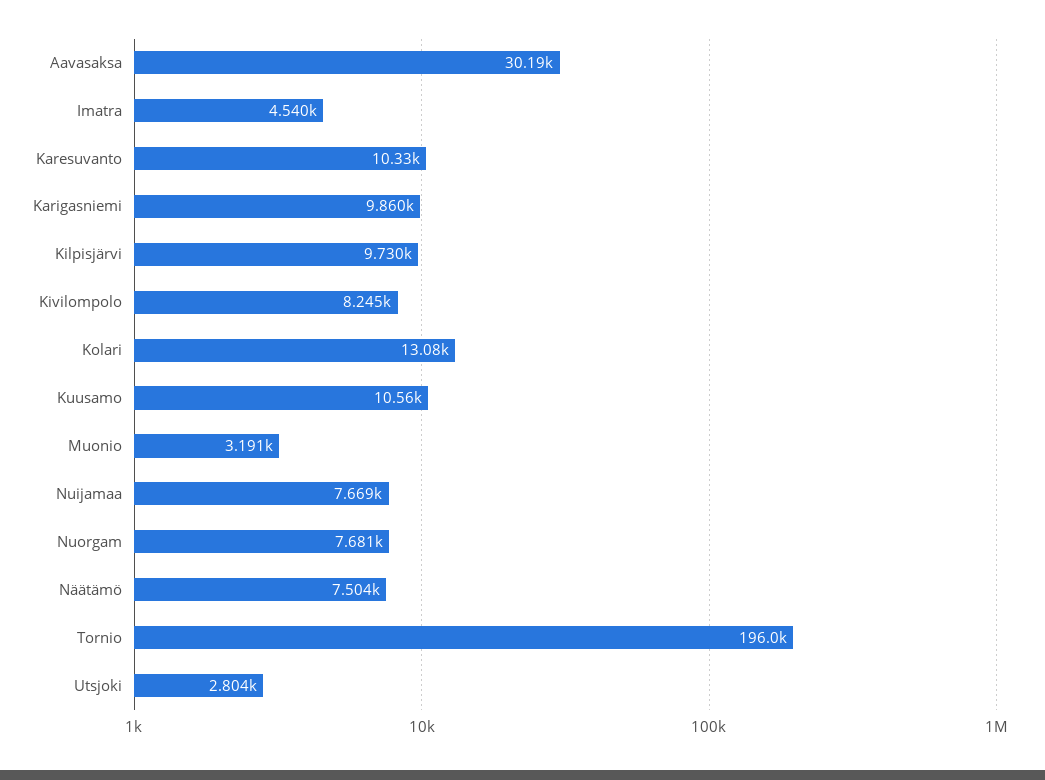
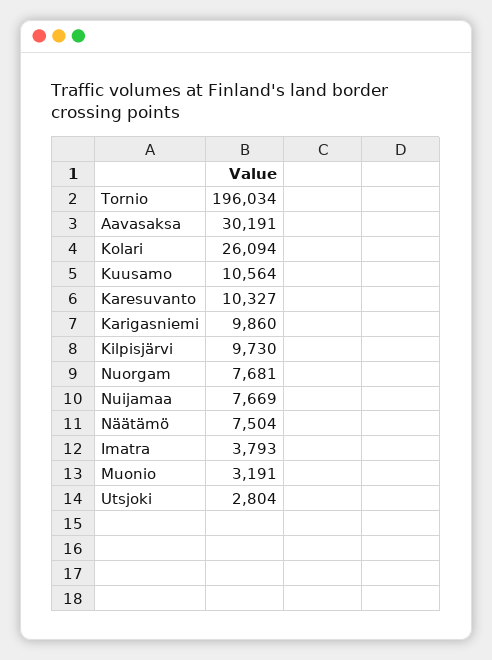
  {
    "Aavasaksa": 30191,
-   "Imatra": 4540,
+   "Imatra": 3793,
    "Karesuvanto": 10327,
    "Karigasniemi": 9860,
    "Kilpisjärvi": 9730,
-   "Kivilompolo": 8245,
-   "Kolari": 13080,
+   "Kolari": 26094,
    "Kuusamo": 10564,
    "Muonio": 3191,
    "Nuijamaa": 7669,
    "Nuorgam": 7681,
    "Näätämö": 7504,
    "Tornio": 196034,
    "Utsjoki": 2804
  }

